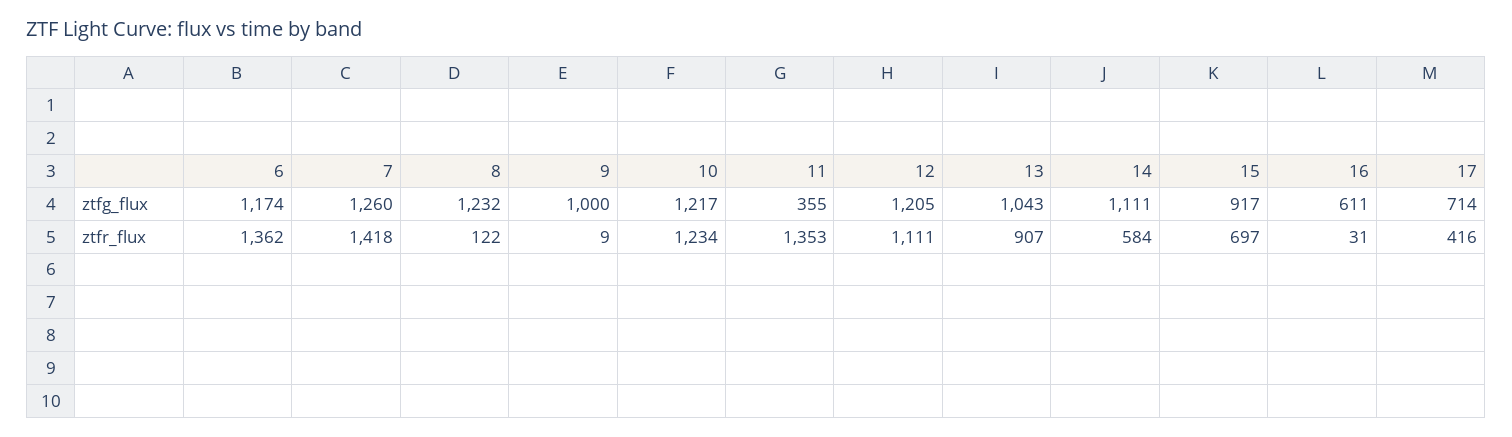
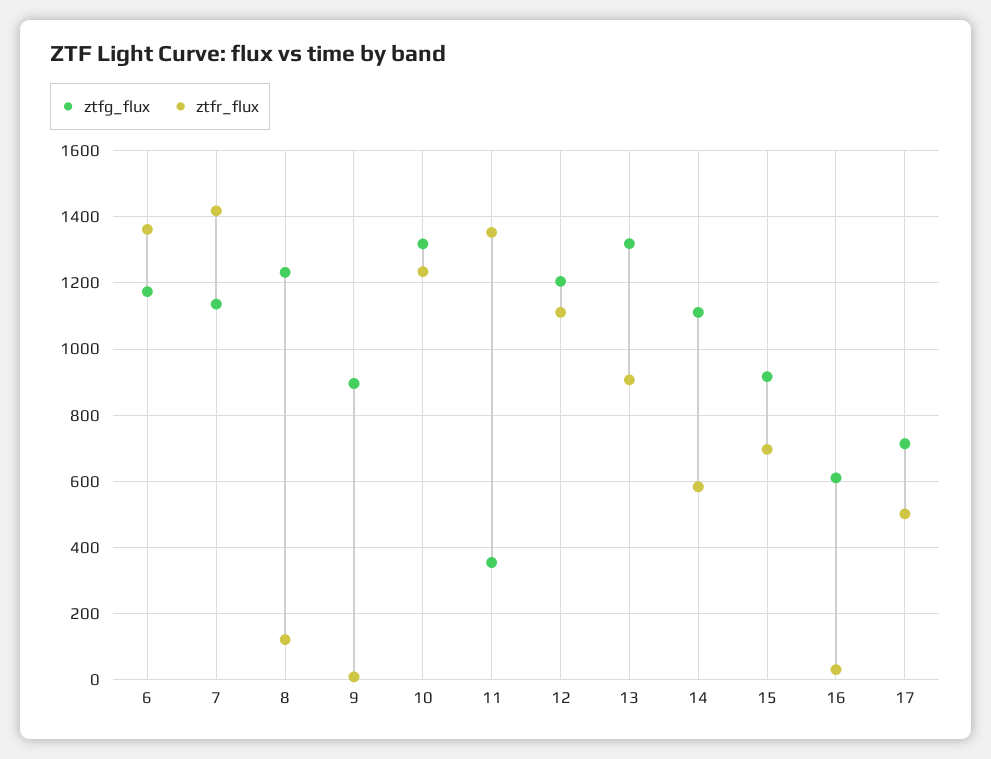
  {
    "ztfg_flux": {
      "6": 1174,
-     "7": 1260,
+     "7": 1140,
      "8": 1232,
-     "9": 1000,
+     "9": 900,
-     "10": 1217,
+     "10": 1320,
      "11": 355,
      "12": 1205,
-     "13": 1043,
+     "13": 1320,
      "14": 1111,
      "15": 917,
      "16": 611,
      "17": 714
    },
    "ztfr_flux": {
      "6": 1362,
      "7": 1418,
      "8": 122,
      "9": 9,
      "10": 1234,
      "11": 1353,
      "12": 1111,
      "13": 907,
      "14": 584,
      "15": 697,
      "16": 31,
-     "17": 416
+     "17": 500
    }
  }

